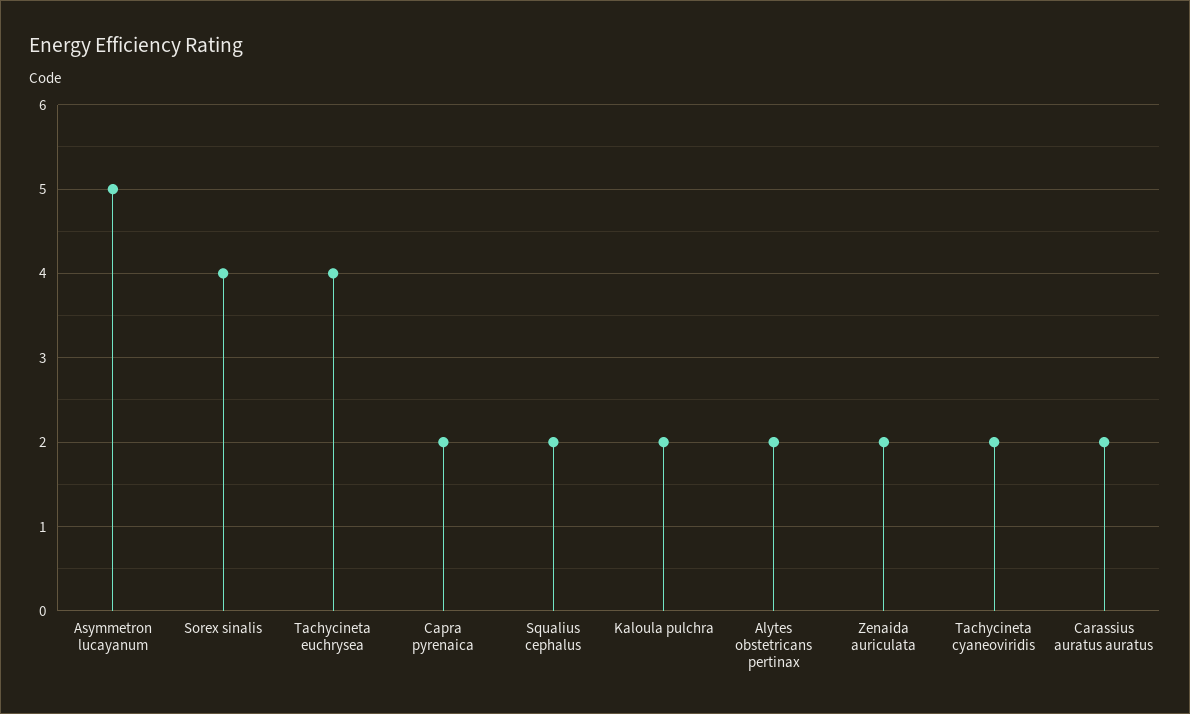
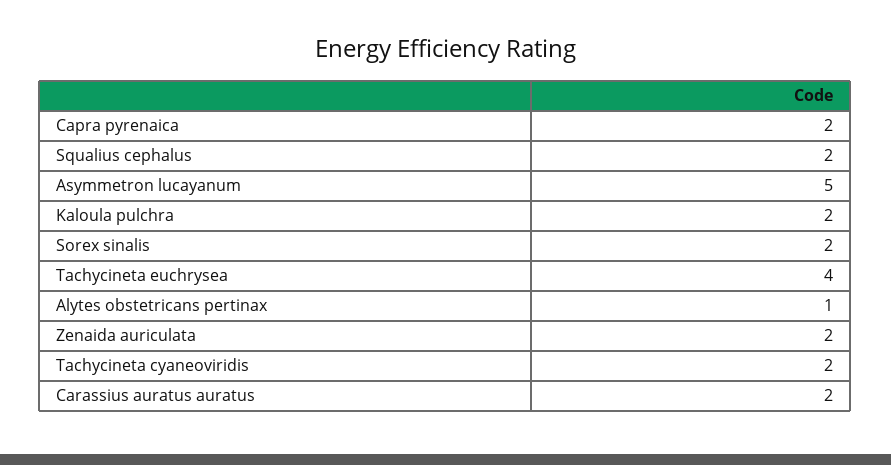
  {
    "Asymmetron lucayanum": 5,
-   "Sorex sinalis": 4,
+   "Sorex sinalis": 2,
    "Tachycineta euchrysea": 4,
    "Capra pyrenaica": 2,
    "Squalius cephalus": 2,
    "Kaloula pulchra": 2,
-   "Alytes obstetricans pertinax": 2,
+   "Alytes obstetricans pertinax": 1,
    "Zenaida auriculata": 2,
    "Tachycineta cyaneoviridis": 2,
    "Carassius auratus auratus": 2
  }

